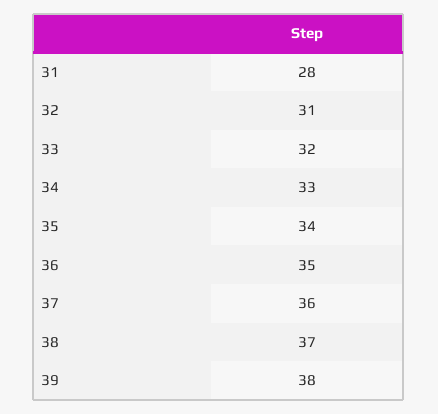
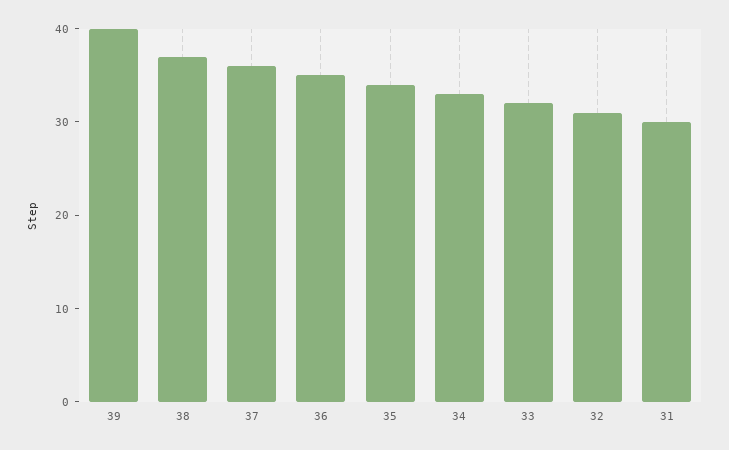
  {
-   "31": 28,
+   "31": 30,
    "32": 31,
    "33": 32,
    "34": 33,
    "35": 34,
    "36": 35,
    "37": 36,
    "38": 37,
-   "39": 38
+   "39": 40
  }

